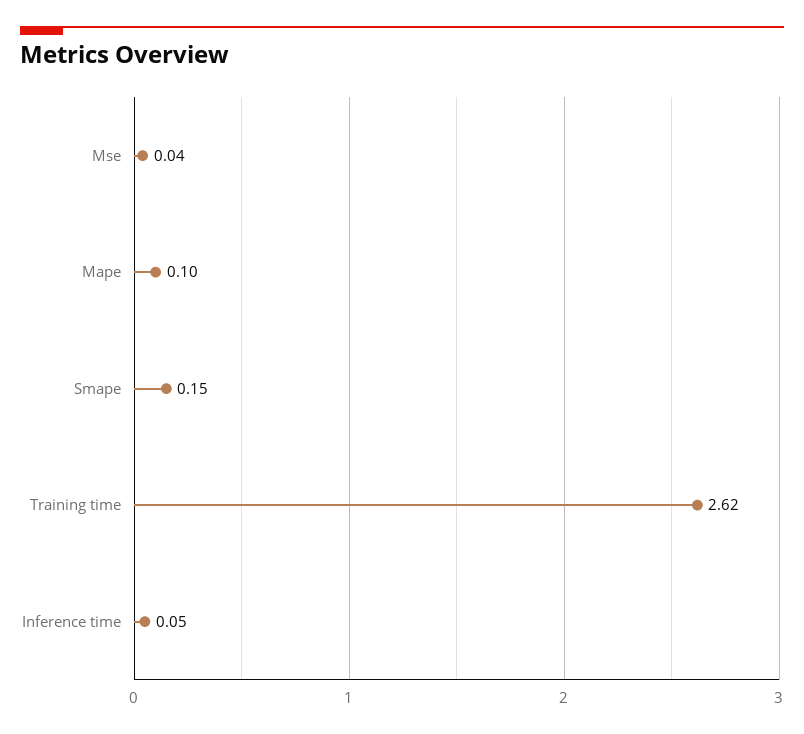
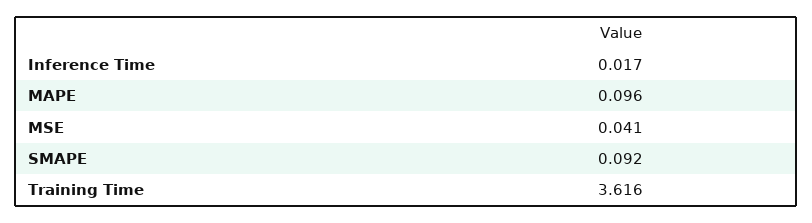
  {
    "Mse": 0.041,
    "Mape": 0.096,
-   "Smape": 0.15,
+   "Smape": 0.092,
-   "Training time": 2.62,
+   "Training time": 3.616,
-   "Inference time": 0.05
+   "Inference time": 0.017
  }

